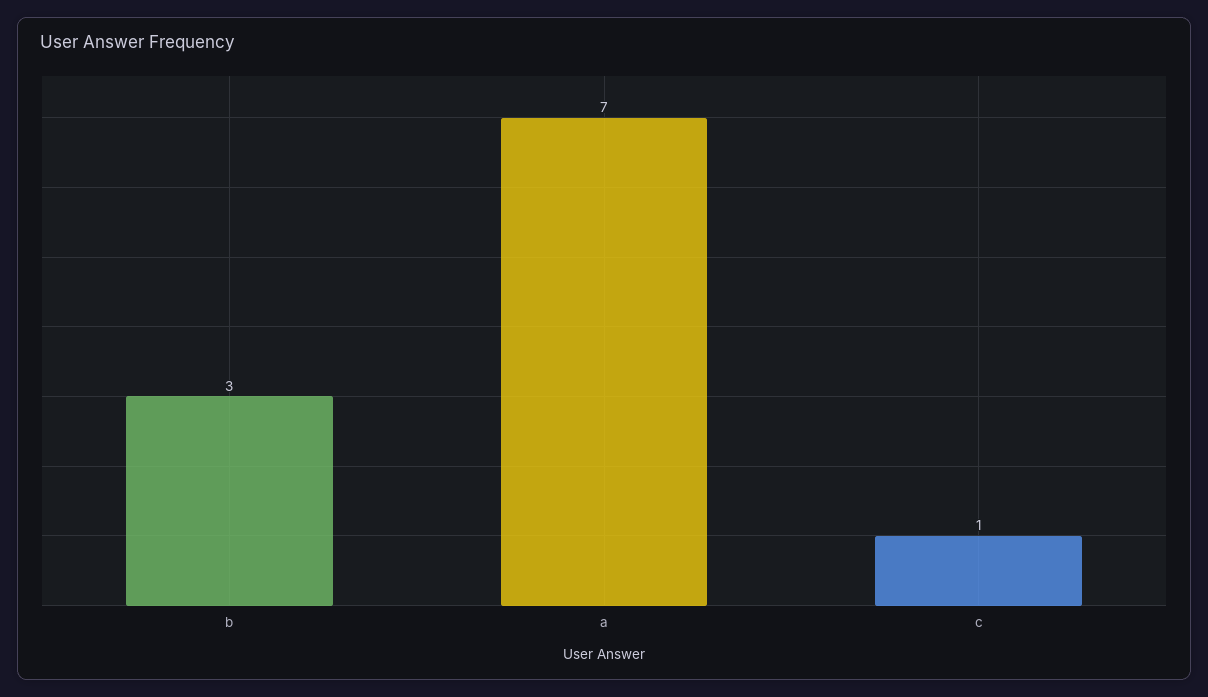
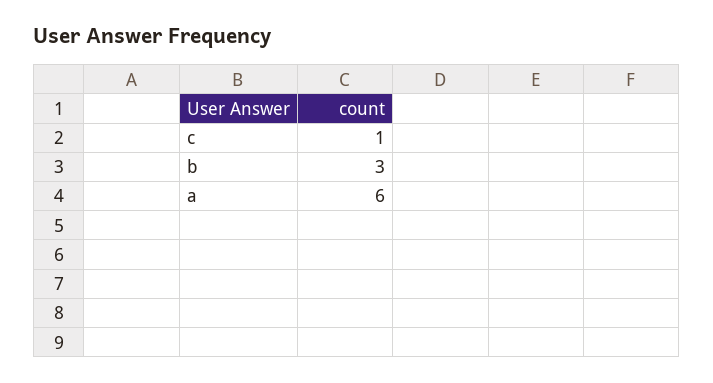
  {
    "b": 3,
-   "a": 7,
+   "a": 6,
    "c": 1
  }

